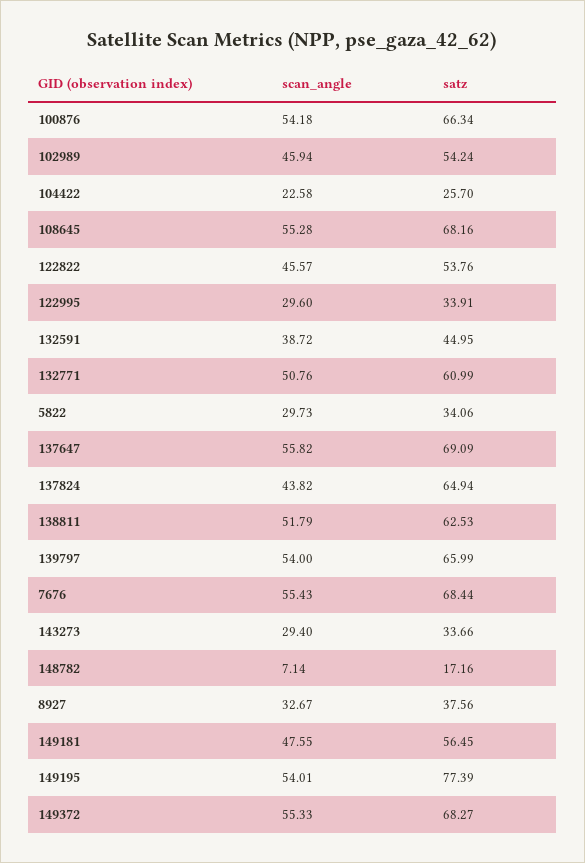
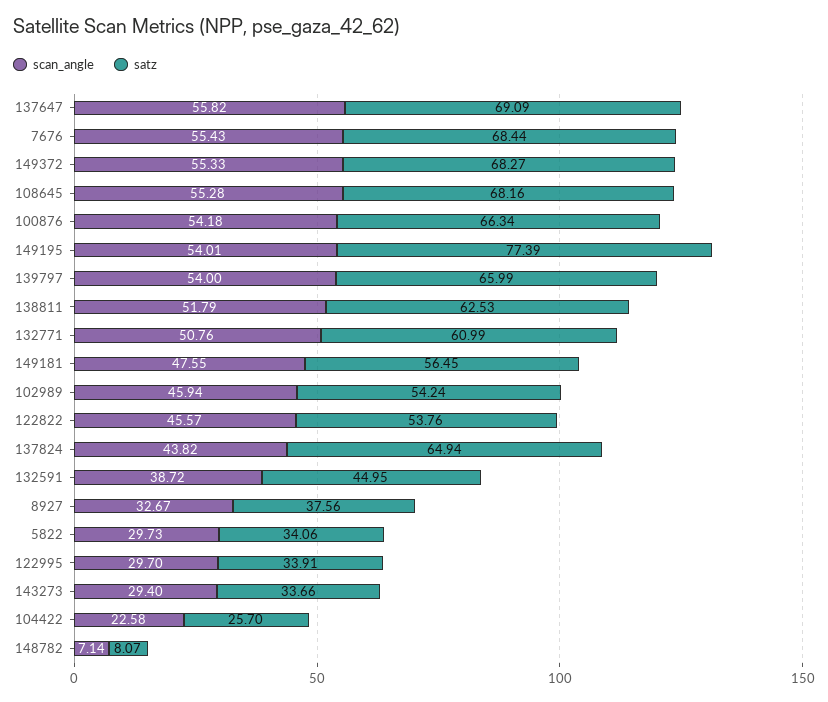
  {
    "scan_angle": {
      "100876": 54.18,
      "102989": 45.94,
      "104422": 22.58,
      "108645": 55.28,
      "122822": 45.57,
-     "122995": 29.6,
+     "122995": 29.7,
      "132591": 38.72,
      "132771": 50.76,
      "5822": 29.73,
      "137647": 55.82,
      "137824": 43.82,
      "138811": 51.79,
      "139797": 54,
      "7676": 55.43,
      "143273": 29.4,
      "148782": 7.14,
      "8927": 32.67,
      "149181": 47.55,
      "149195": 54.01,
      "149372": 55.33
    },
    "satz": {
      "100876": 66.34,
      "102989": 54.24,
      "104422": 25.7,
      "108645": 68.16,
      "122822": 53.76,
      "122995": 33.91,
      "132591": 44.95,
      "132771": 60.99,
      "5822": 34.06,
      "137647": 69.09,
      "137824": 64.94,
      "138811": 62.53,
      "139797": 65.99,
      "7676": 68.44,
      "143273": 33.66,
-     "148782": 17.16,
+     "148782": 8.07,
      "8927": 37.56,
      "149181": 56.45,
      "149195": 77.39,
      "149372": 68.27
    }
  }

